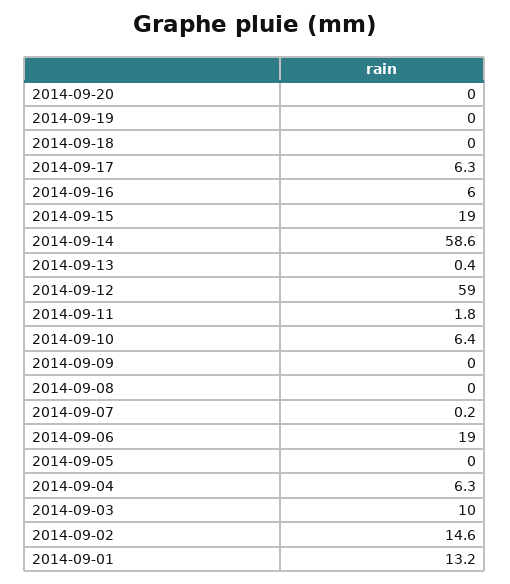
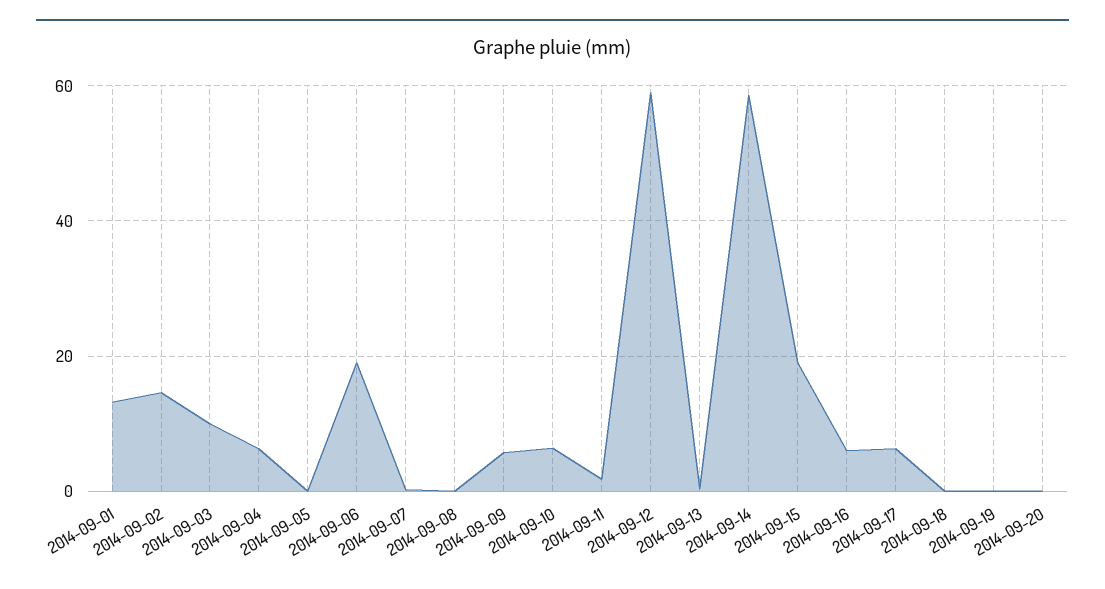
  {
    "2014-09-20": 0,
    "2014-09-19": 0,
    "2014-09-18": 0,
    "2014-09-17": 6.3,
    "2014-09-16": 6,
    "2014-09-15": 19,
    "2014-09-14": 58.6,
    "2014-09-13": 0.4,
    "2014-09-12": 59,
    "2014-09-11": 1.8,
    "2014-09-10": 6.4,
-   "2014-09-09": 0,
+   "2014-09-09": 6,
    "2014-09-08": 0,
    "2014-09-07": 0.2,
    "2014-09-06": 19,
    "2014-09-05": 0,
    "2014-09-04": 6.3,
    "2014-09-03": 10,
    "2014-09-02": 14.6,
    "2014-09-01": 13.2
  }

